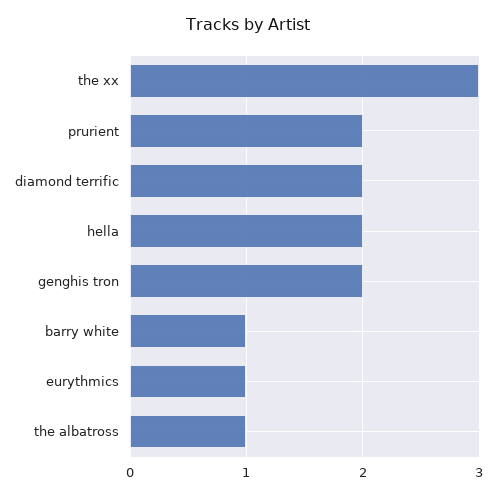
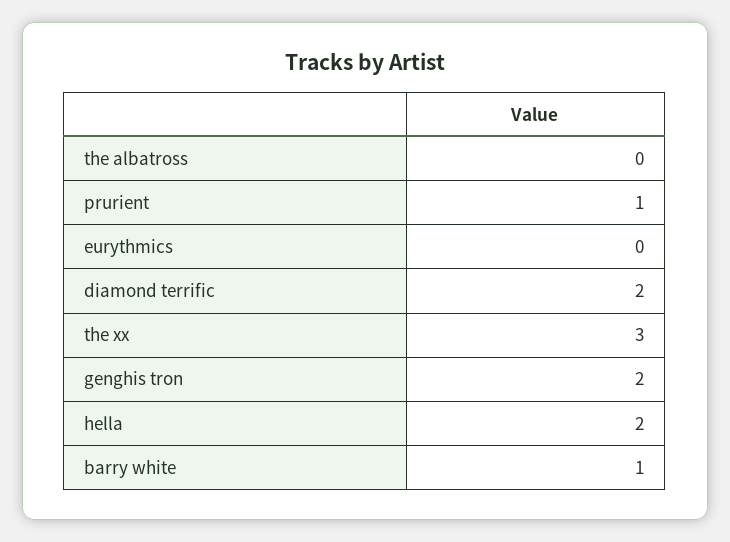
  {
    "the xx": 3,
-   "prurient": 2,
+   "prurient": 1,
    "diamond terrific": 2,
    "hella": 2,
    "genghis tron": 2,
    "barry white": 1,
-   "eurythmics": 1,
+   "eurythmics": 0,
-   "the albatross": 1
+   "the albatross": 0
  }

